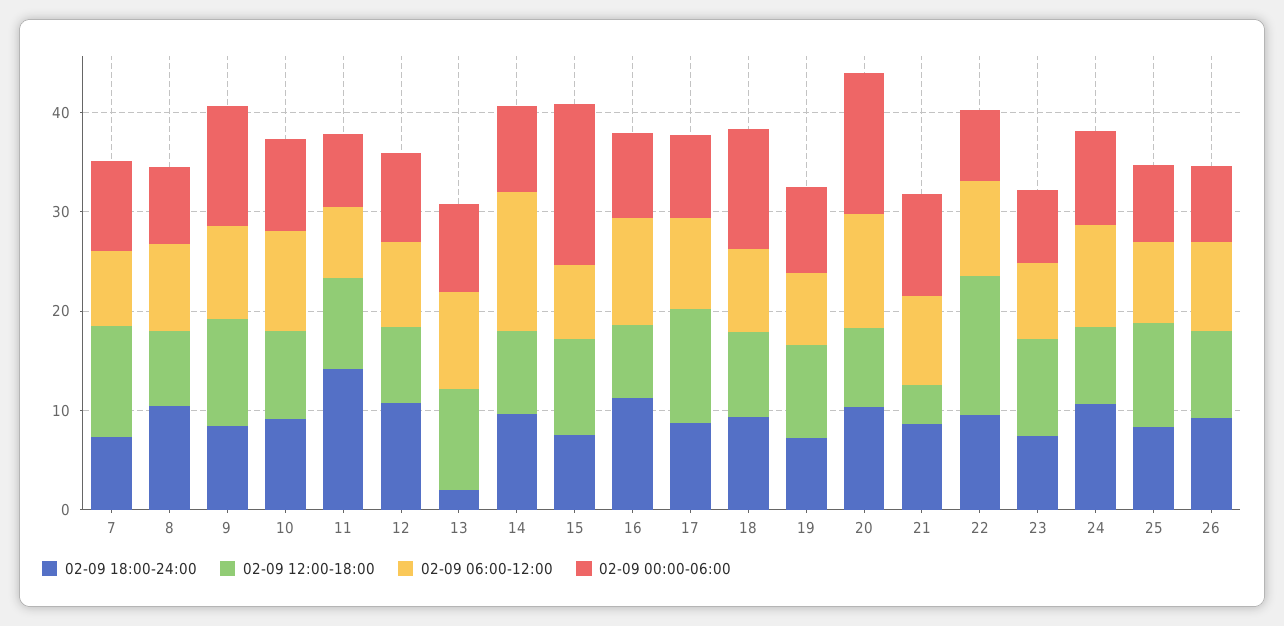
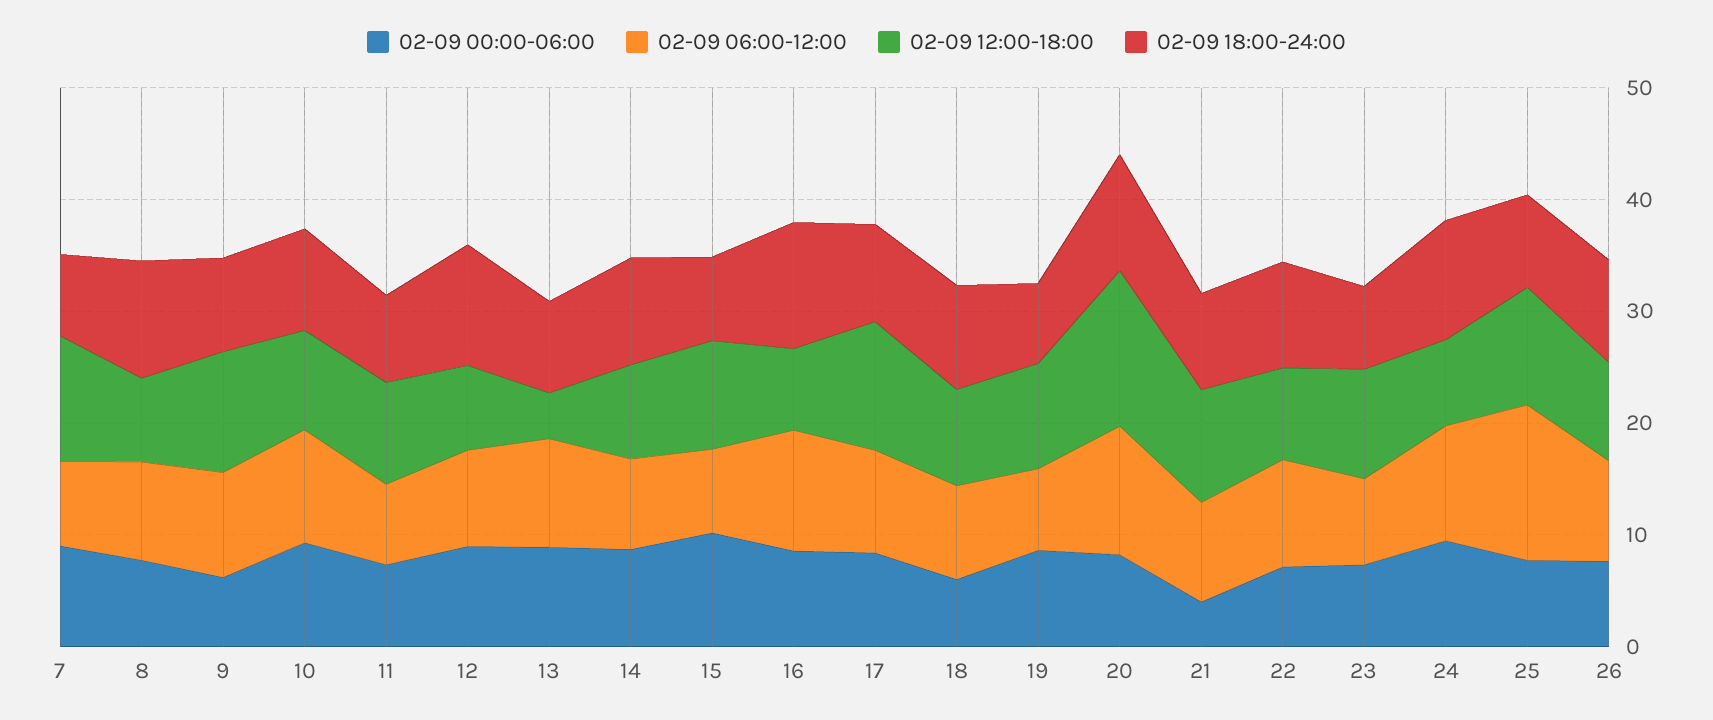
  {
    "02-09 18:00-24:00": {
      "7": 8,
      "8": 10,
      "9": 8,
      "10": 10,
-     "11": 14,
+     "11": 8,
      "12": 10,
-     "13": 2,
+     "13": 8,
      "14": 10,
      "15": 8,
      "16": 12,
      "17": 8,
      "18": 10,
      "19": 8,
      "20": 10,
      "21": 8,
      "22": 10,
      "23": 8,
      "24": 10,
      "25": 8,
      "26": 10
    },
    "02-09 12:00-18:00": {
      "7": 12,
      "8": 8,
      "9": 10,
      "10": 8,
      "11": 10,
      "12": 8,
-     "13": 10,
+     "13": 4,
      "14": 8,
      "15": 10,
      "16": 8,
      "17": 12,
      "18": 8,
      "19": 10,
-     "20": 8,
+     "20": 14,
-     "21": 4,
+     "21": 10,
-     "22": 14,
+     "22": 8,
      "23": 10,
      "24": 8,
      "25": 10,
      "26": 8
    },
    "02-09 06:00-12:00": {
      "7": 8,
      "8": 8,
      "9": 10,
      "10": 10,
      "11": 8,
      "12": 8,
      "13": 10,
-     "14": 14,
+     "14": 8,
      "15": 8,
      "16": 10,
      "17": 10,
      "18": 8,
      "19": 8,
      "20": 12,
      "21": 8,
      "22": 10,
      "23": 8,
      "24": 10,
-     "25": 8,
+     "25": 14,
      "26": 10
    },
    "02-09 00:00-06:00": {
      "7": 10,
      "8": 8,
-     "9": 12,
+     "9": 6,
      "10": 10,
      "11": 8,
      "12": 8,
      "13": 8,
      "14": 8,
-     "15": 16,
+     "15": 10,
      "16": 8,
      "17": 8,
-     "18": 12,
+     "18": 6,
      "19": 8,
-     "20": 14,
+     "20": 8,
-     "21": 10,
+     "21": 4,
      "22": 8,
      "23": 8,
      "24": 10,
      "25": 8,
      "26": 8
    }
  }

